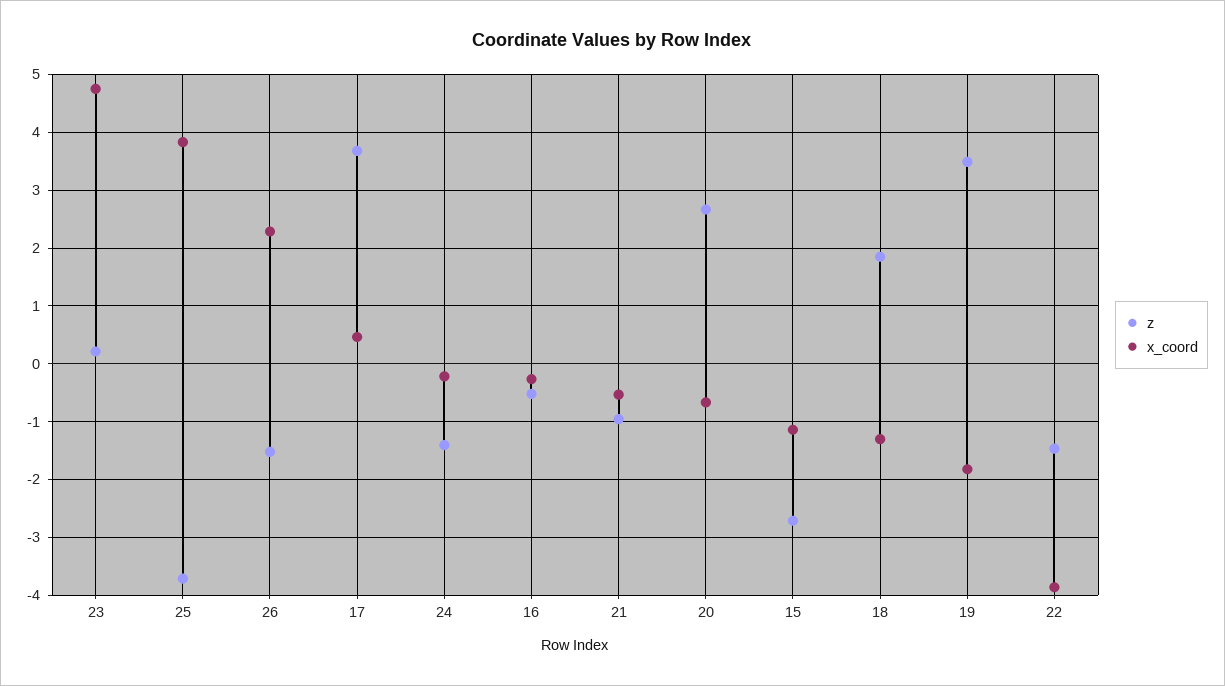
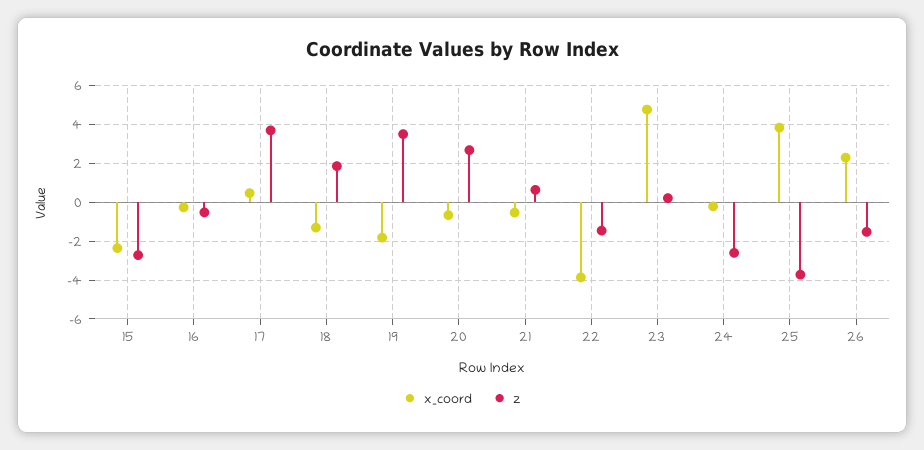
  {
    "z": {
      "23": 0.2,
      "25": -3.8,
      "26": -1.6,
      "17": 3.6,
-     "24": -1.4,
+     "24": -2.5,
      "16": -0.6,
-     "21": -1,
+     "21": 0.5,
      "20": 2.6,
      "15": -2.8,
      "18": 1.8,
      "19": 3.4,
      "22": -1.4
    },
    "x_coord": {
      "23": 4.8,
      "25": 3.8,
      "26": 2.2,
      "17": 0.4,
      "24": -0.2,
      "16": -0.2,
      "21": -0.6,
      "20": -0.6,
-     "15": -1.2,
+     "15": -2.5,
      "18": -1.4,
      "19": -1.8,
      "22": -3.8
    }
  }

